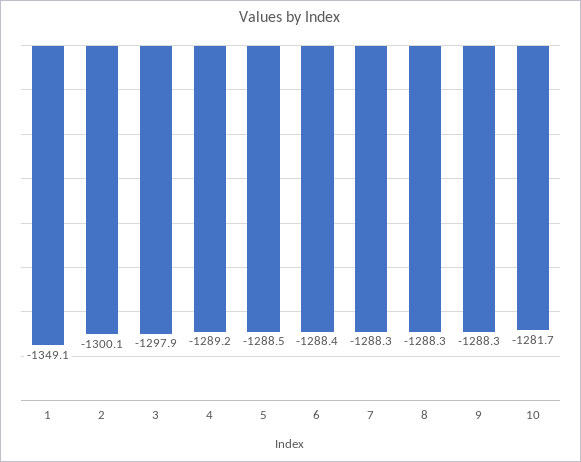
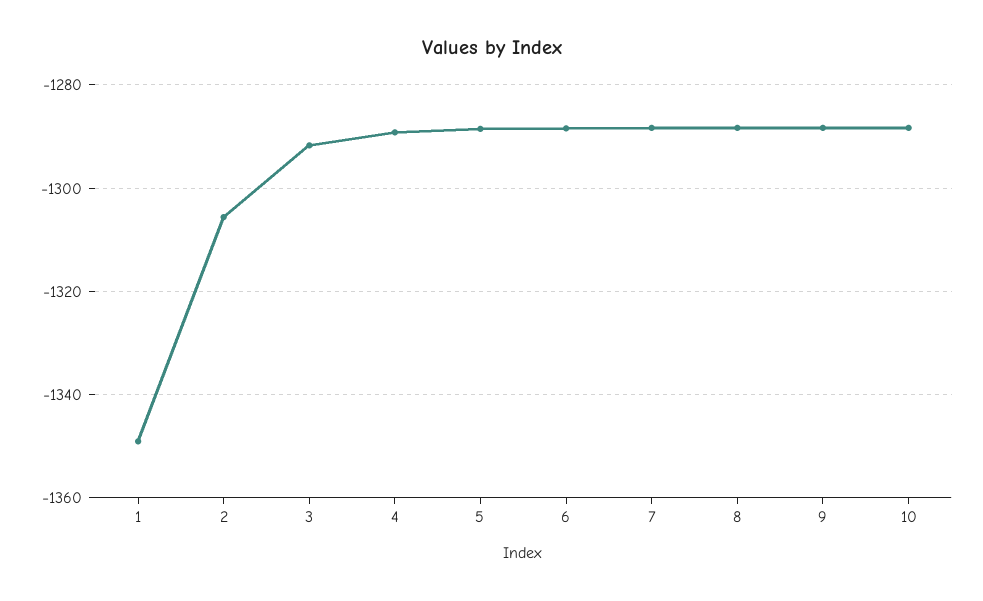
  {
    "1": -1349.1,
-   "2": -1300.1,
+   "2": -1306,
-   "3": -1297.9,
+   "3": -1292,
    "4": -1289.2,
    "5": -1288.5,
    "6": -1288.4,
    "7": -1288.3,
    "8": -1288.3,
    "9": -1288.3,
-   "10": -1281.7
+   "10": -1288
  }

